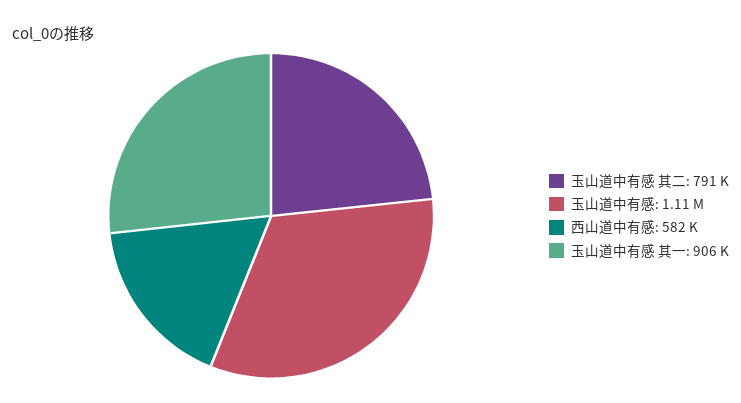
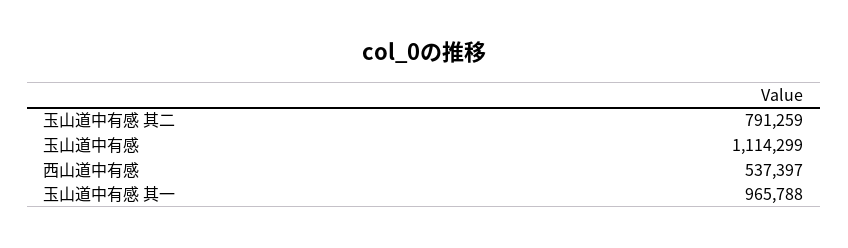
  {
    "玉山道中有感 其二": 791259,
    "玉山道中有感": 1114299,
-   "西山道中有感": 582000,
+   "西山道中有感": 537397,
-   "玉山道中有感 其一": 906000
+   "玉山道中有感 其一": 965788
  }

